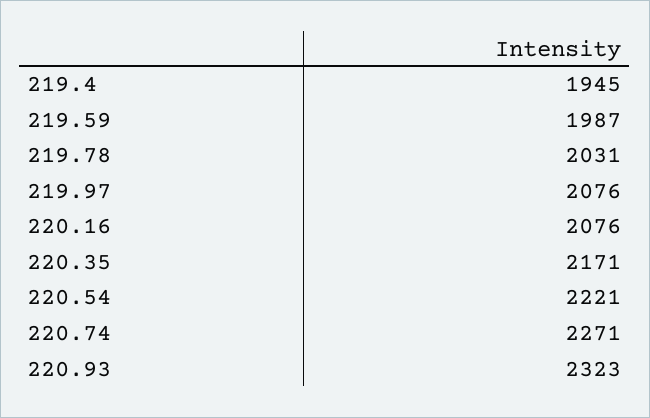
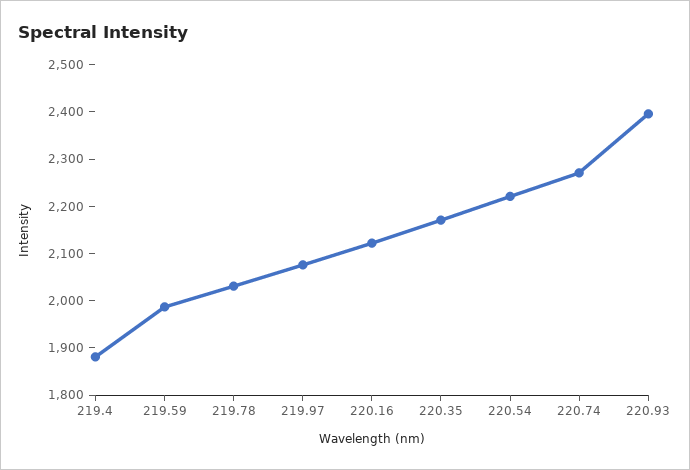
  {
-   "219.4": 1945,
+   "219.4": 1880,
    "219.59": 1987,
    "219.78": 2031,
    "219.97": 2076,
-   "220.16": 2076,
+   "220.16": 2120,
    "220.35": 2171,
    "220.54": 2221,
    "220.74": 2271,
-   "220.93": 2323
+   "220.93": 2400
  }

